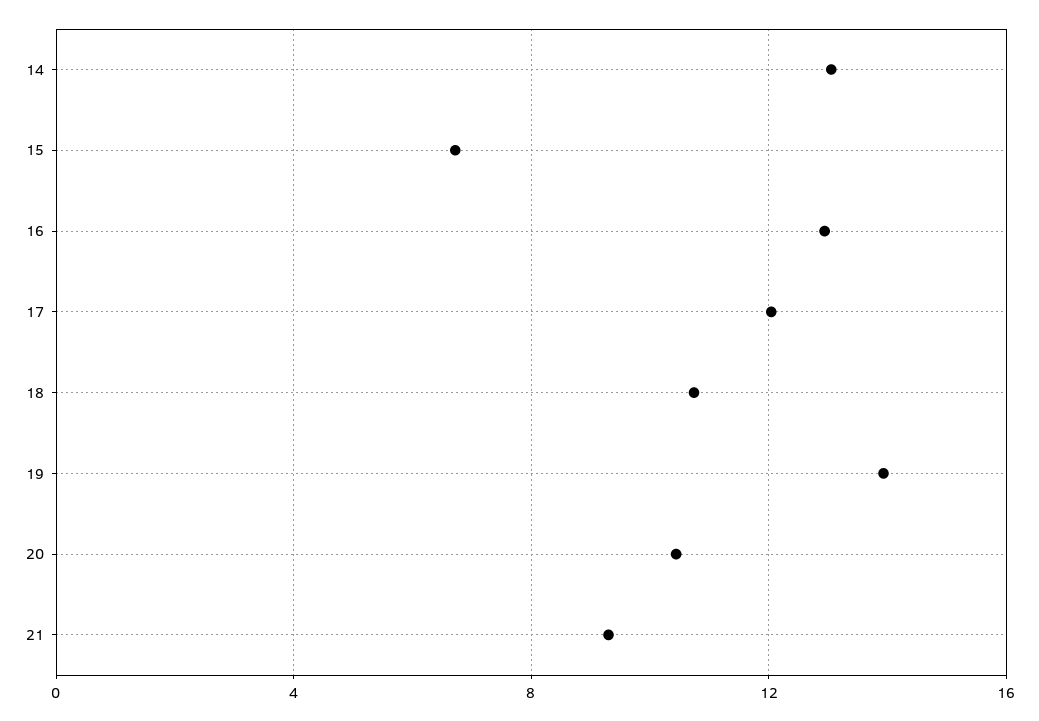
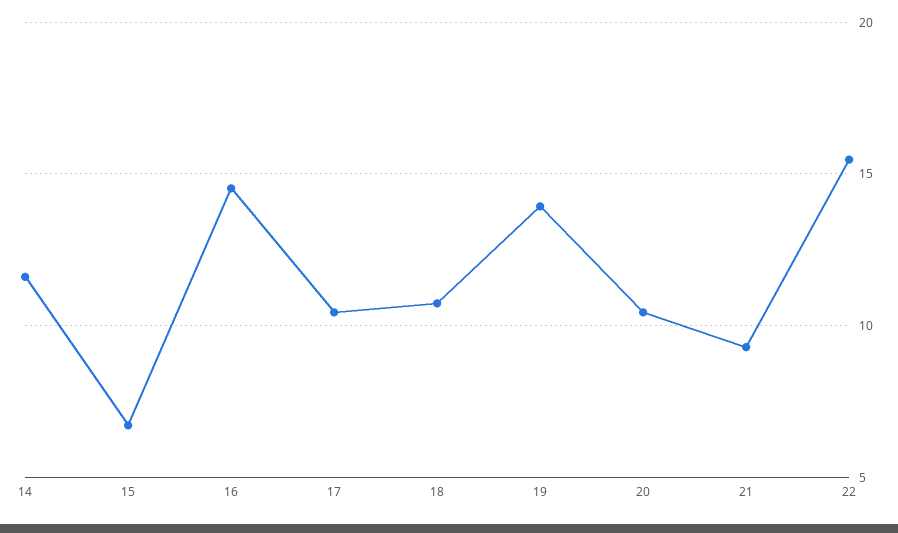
  {
-   "14": 13,
+   "14": 11.5,
    "15": 6.5,
-   "16": 13,
+   "16": 14.5,
-   "17": 12,
+   "17": 10.5,
    "18": 10.5,
    "19": 14,
    "20": 10.5,
-   "21": 9.5
+   "21": 9.5,
+   "22": 15.5
  }

